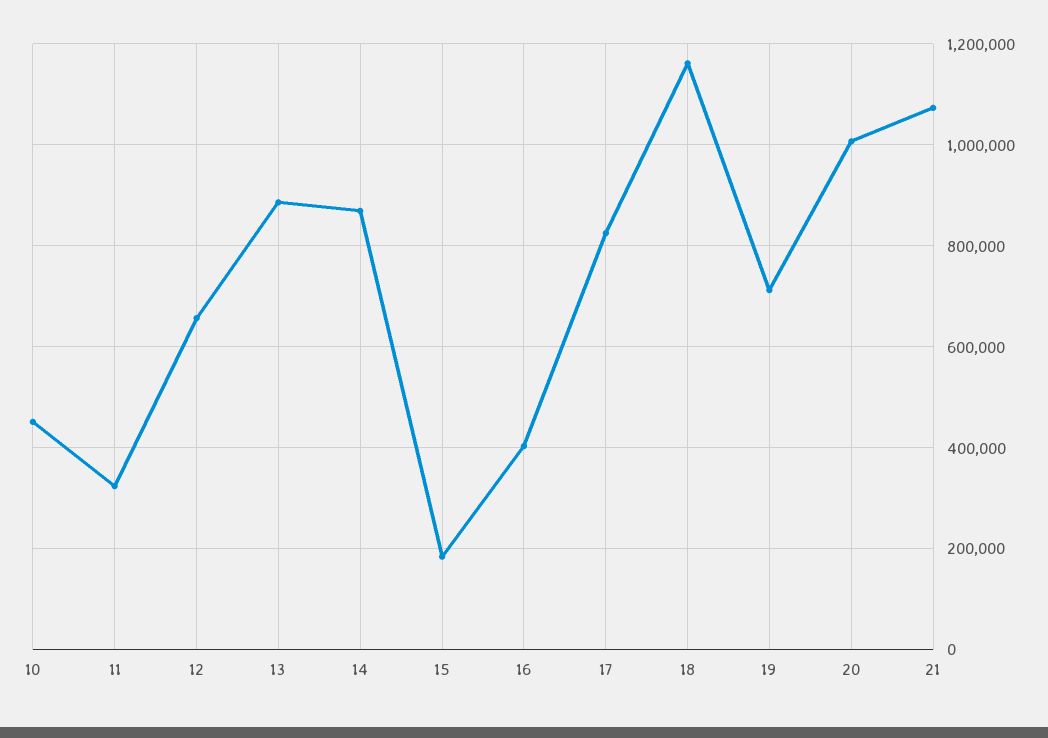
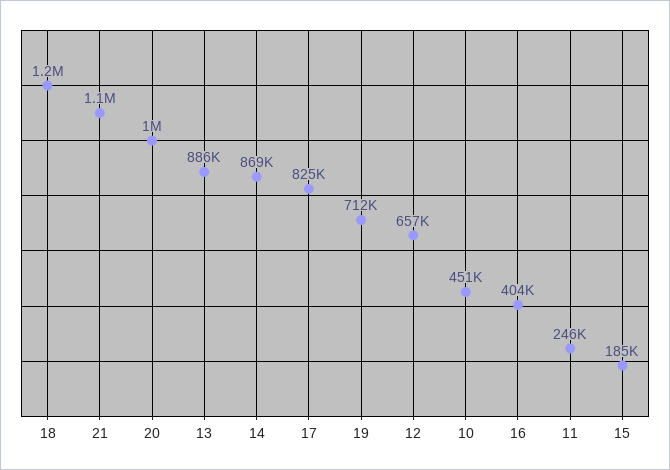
  {
    "10": 451000,
-   "11": 320000,
+   "11": 246000,
    "12": 657000,
    "13": 886000,
    "14": 869000,
    "15": 185000,
    "16": 404000,
    "17": 825000,
    "18": 1200000,
    "19": 712000,
    "20": 1000000,
    "21": 1100000
  }

